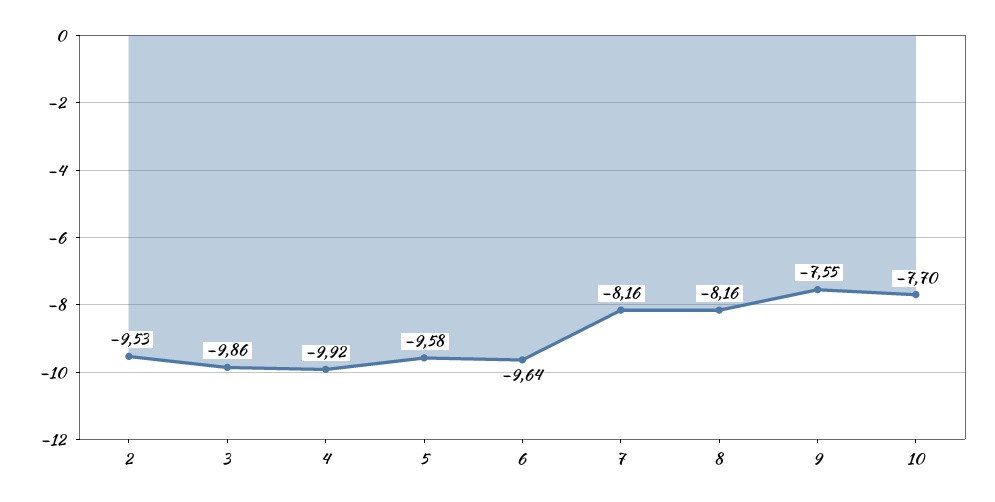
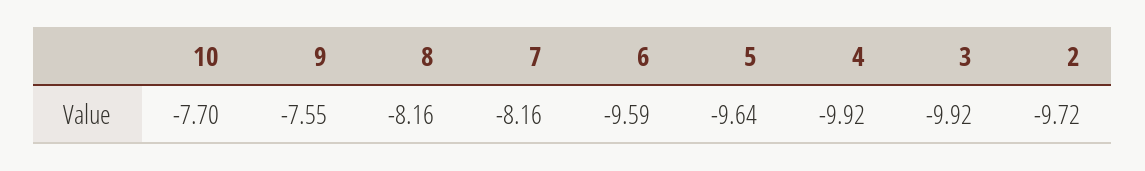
  {
-   "2": -9.53,
+   "2": -9.72,
-   "3": -9.86,
+   "3": -9.92,
    "4": -9.92,
-   "5": -9.58,
+   "5": -9.64,
-   "6": -9.64,
+   "6": -9.59,
    "7": -8.16,
    "8": -8.16,
    "9": -7.55,
    "10": -7.7
  }

